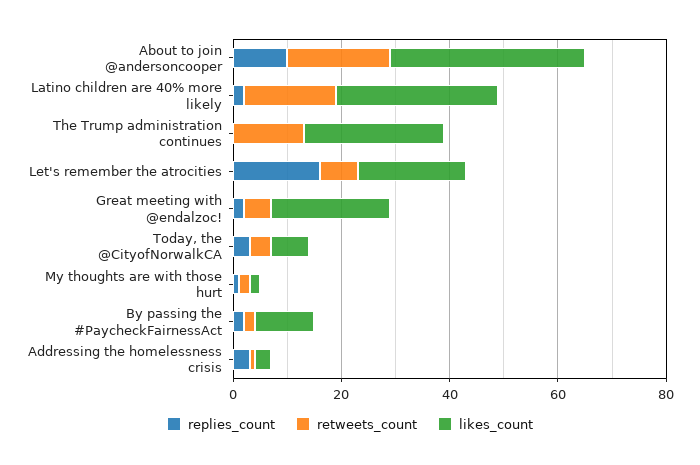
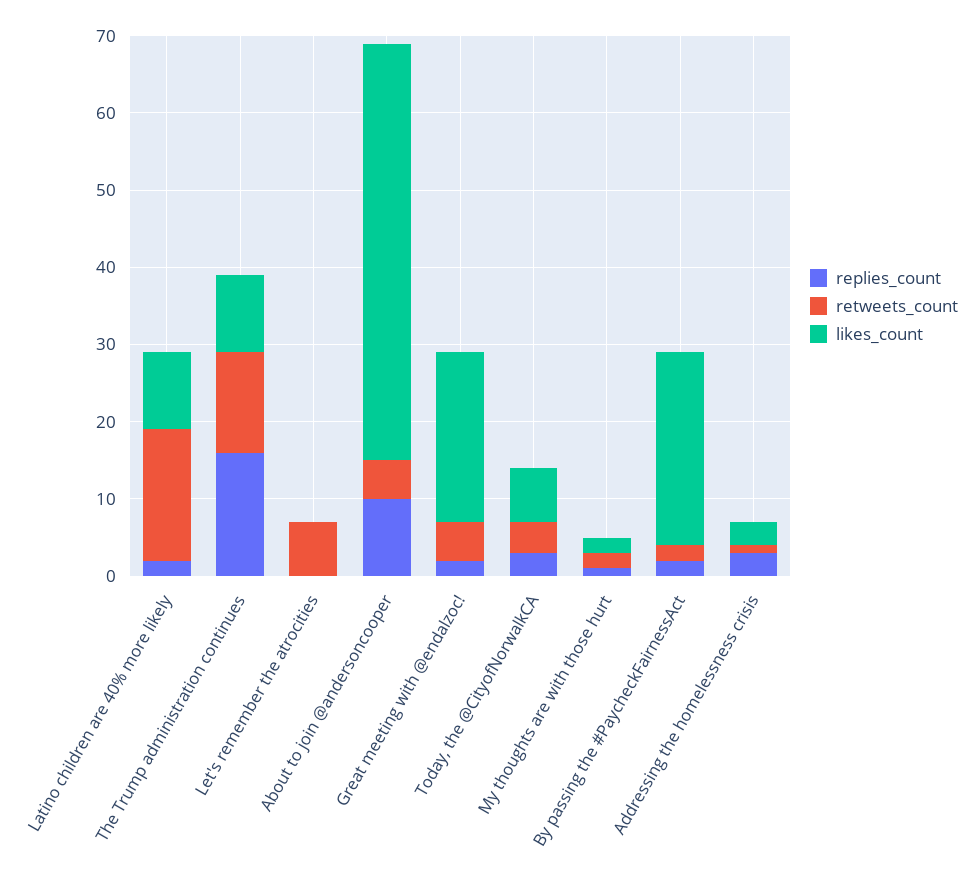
  {
    "replies_count": {
      "About to join @andersoncooper": 10,
      "Latino children are 40% more likely": 0,
-     "The Trump administration continues": 0,
+     "The Trump administration continues": 15,
-     "Let's remember the atrocities": 15,
+     "Let's remember the atrocities": 0,
      "Great meeting with @endalzoc!": 0,
      "Today, the @CityofNorwalkCA": 5,
      "My thoughts are with those hurt": 0,
      "By passing the #PaycheckFairnessAct": 0,
      "Addressing the homelessness crisis": 5
    },
    "retweets_count": {
-     "About to join @andersoncooper": 20,
+     "About to join @andersoncooper": 5,
      "Latino children are 40% more likely": 15,
      "The Trump administration continues": 15,
      "Let's remember the atrocities": 5,
      "Great meeting with @endalzoc!": 5,
      "Today, the @CityofNorwalkCA": 5,
      "My thoughts are with those hurt": 0,
      "By passing the #PaycheckFairnessAct": 0,
      "Addressing the homelessness crisis": 0
    },
    "likes_count": {
-     "About to join @andersoncooper": 35,
+     "About to join @andersoncooper": 55,
-     "Latino children are 40% more likely": 30,
+     "Latino children are 40% more likely": 10,
-     "The Trump administration continues": 25,
+     "The Trump administration continues": 10,
-     "Let's remember the atrocities": 20,
+     "Let's remember the atrocities": 0,
      "Great meeting with @endalzoc!": 20,
      "Today, the @CityofNorwalkCA": 5,
      "My thoughts are with those hurt": 0,
-     "By passing the #PaycheckFairnessAct": 10,
+     "By passing the #PaycheckFairnessAct": 25,
      "Addressing the homelessness crisis": 5
    }
  }

